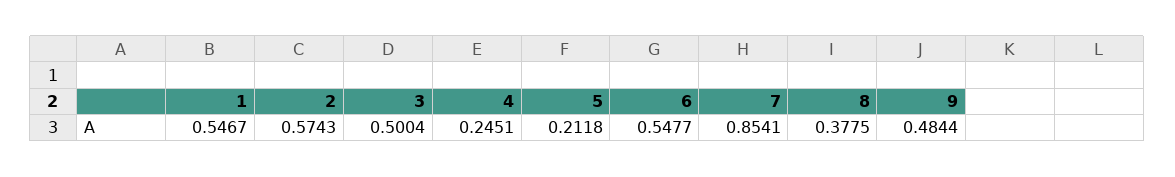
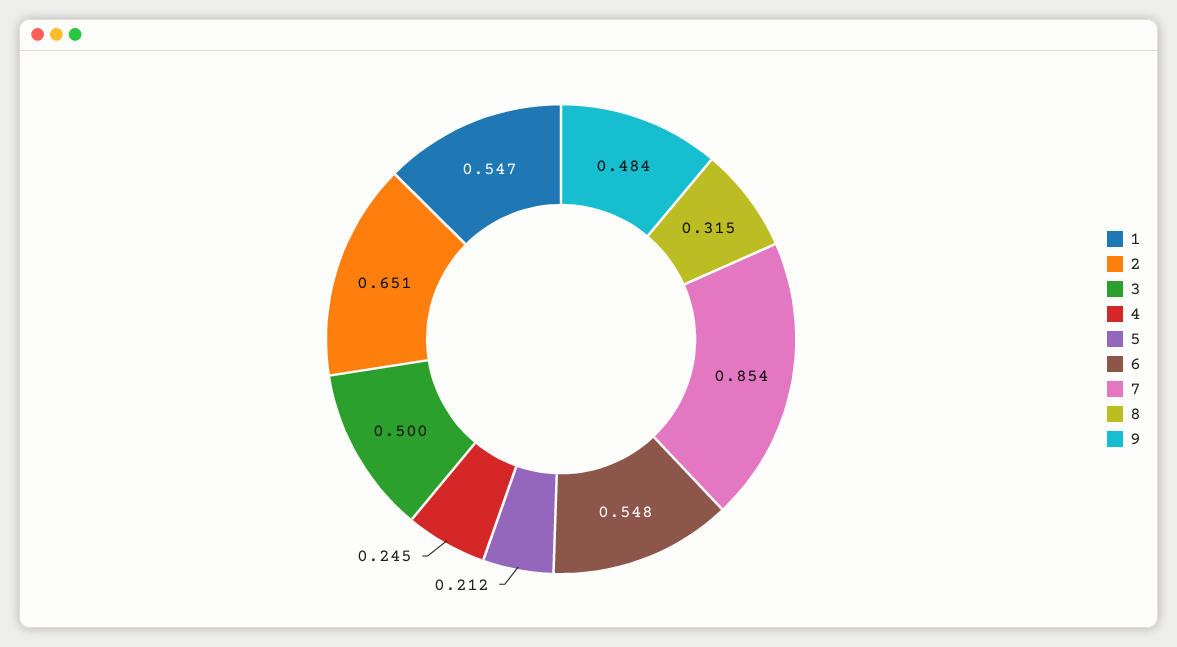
  {
    "1": 0.5467,
-   "2": 0.5743,
+   "2": 0.651,
    "3": 0.5004,
    "4": 0.2451,
    "5": 0.2118,
    "6": 0.5477,
    "7": 0.8541,
-   "8": 0.3775,
+   "8": 0.315,
    "9": 0.4844
  }

